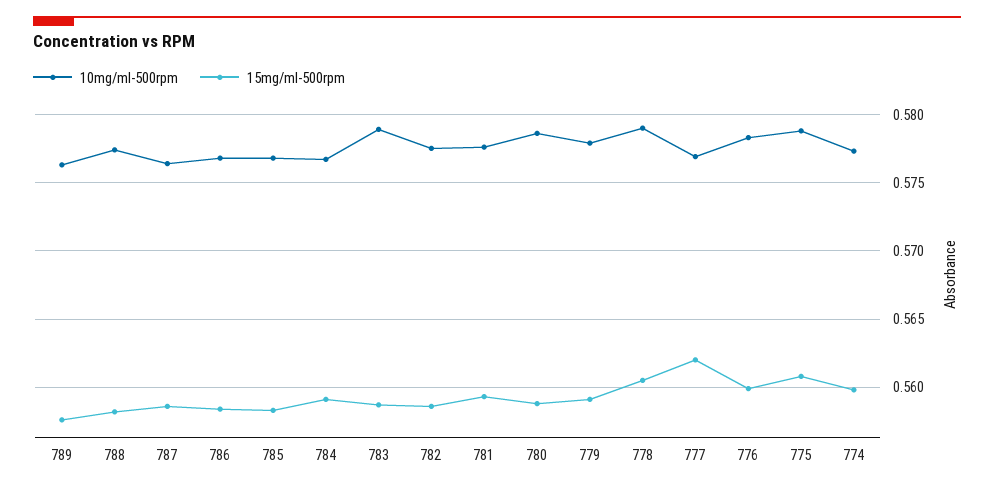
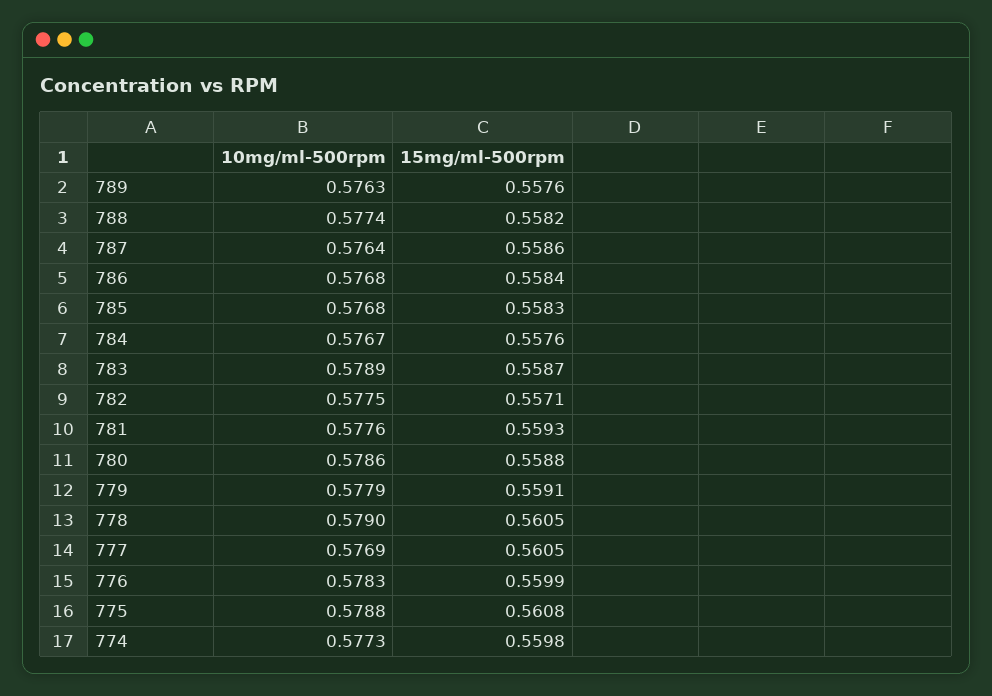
  {
    "10mg/ml-500rpm": {
      "789": 0.5763,
      "788": 0.5774,
      "787": 0.5764,
      "786": 0.5768,
      "785": 0.5768,
      "784": 0.5767,
      "783": 0.5789,
      "782": 0.5775,
      "781": 0.5776,
      "780": 0.5786,
      "779": 0.5779,
      "778": 0.579,
      "777": 0.5769,
      "776": 0.5783,
      "775": 0.5788,
      "774": 0.5773
    },
    "15mg/ml-500rpm": {
      "789": 0.5576,
      "788": 0.5582,
      "787": 0.5586,
      "786": 0.5584,
      "785": 0.5583,
-     "784": 0.559,
+     "784": 0.5576,
      "783": 0.5587,
-     "782": 0.5585,
+     "782": 0.5571,
      "781": 0.5593,
      "780": 0.5588,
      "779": 0.5591,
      "778": 0.5605,
-     "777": 0.562,
+     "777": 0.5605,
      "776": 0.5599,
      "775": 0.5608,
      "774": 0.5598
    }
  }

